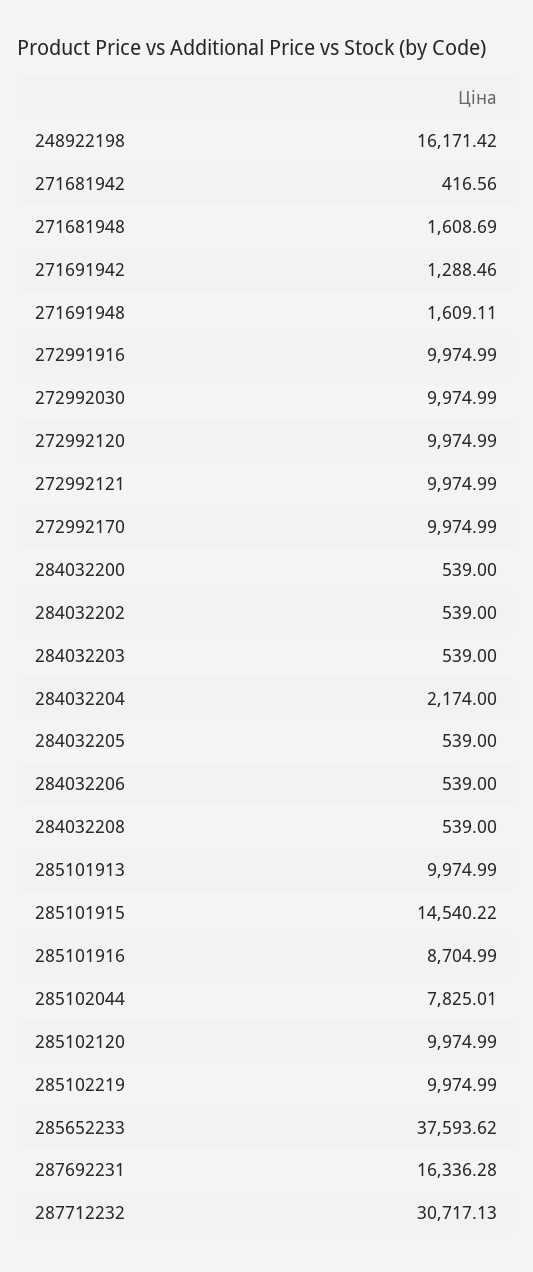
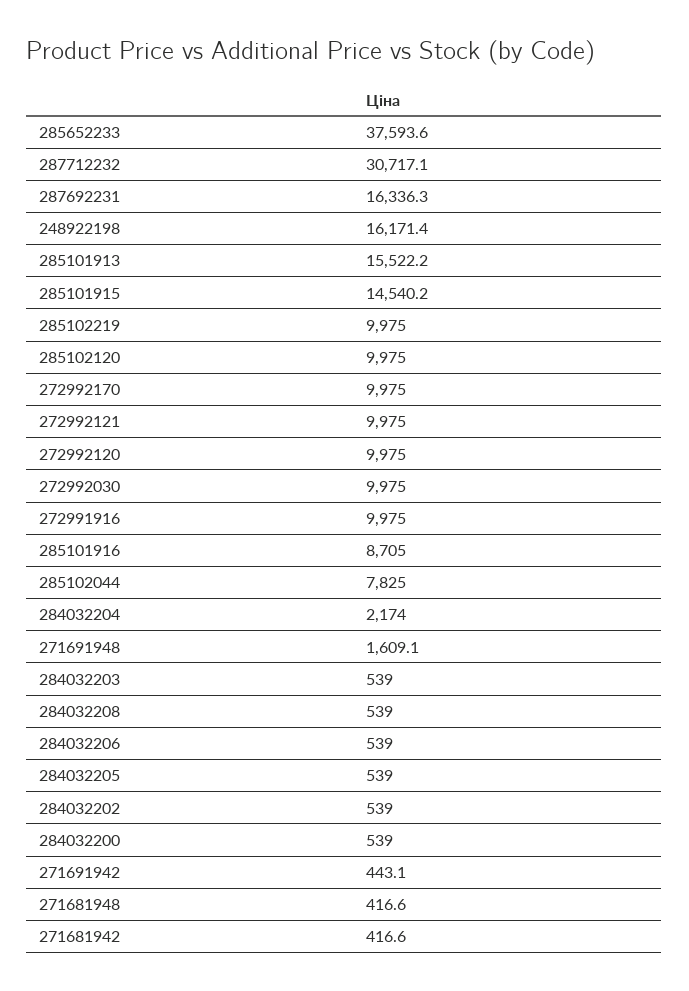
  {
    "248922198": 16171.42,
    "271681942": 416.56,
-   "271681948": 1608.69,
+   "271681948": 416.6,
-   "271691942": 1288.46,
+   "271691942": 443.1,
    "271691948": 1609.11,
    "272991916": 9974.99,
    "272992030": 9974.99,
    "272992120": 9974.99,
    "272992121": 9974.99,
    "272992170": 9974.99,
    "284032200": 539,
    "284032202": 539,
    "284032203": 539,
    "284032204": 2174,
    "284032205": 539,
    "284032206": 539,
    "284032208": 539,
-   "285101913": 9974.99,
+   "285101913": 15522.2,
    "285101915": 14540.22,
    "285101916": 8704.99,
    "285102044": 7825.01,
    "285102120": 9974.99,
    "285102219": 9974.99,
    "285652233": 37593.62,
    "287692231": 16336.28,
    "287712232": 30717.13
  }

